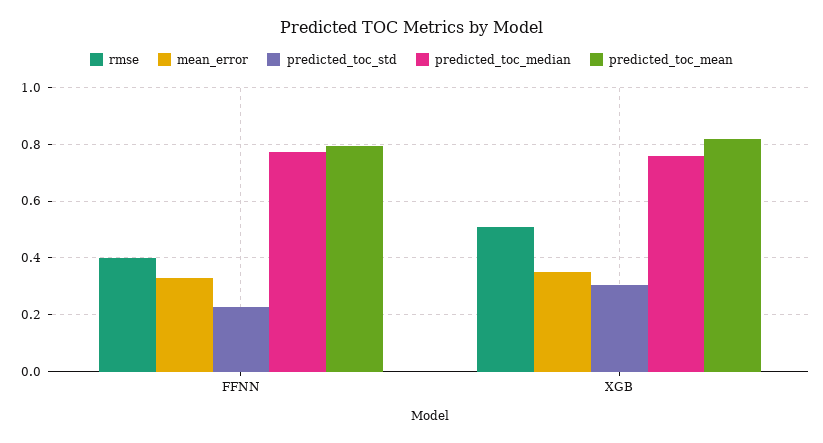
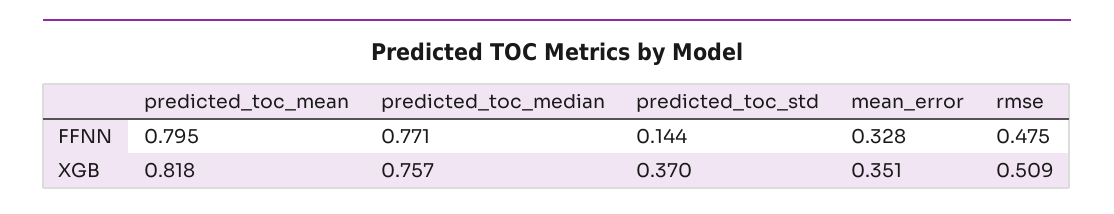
  {
    "rmse": {
-     "FFNN": 0.4,
+     "FFNN": 0.475,
      "XGB": 0.509
    },
    "mean_error": {
      "FFNN": 0.328,
      "XGB": 0.351
    },
    "predicted_toc_std": {
-     "FFNN": 0.225,
+     "FFNN": 0.144,
-     "XGB": 0.3
+     "XGB": 0.37
    },
    "predicted_toc_median": {
      "FFNN": 0.771,
      "XGB": 0.757
    },
    "predicted_toc_mean": {
      "FFNN": 0.795,
      "XGB": 0.818
    }
  }

